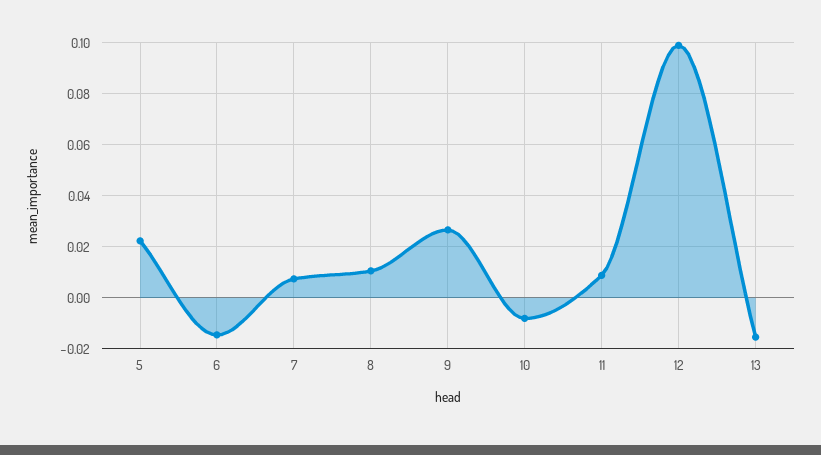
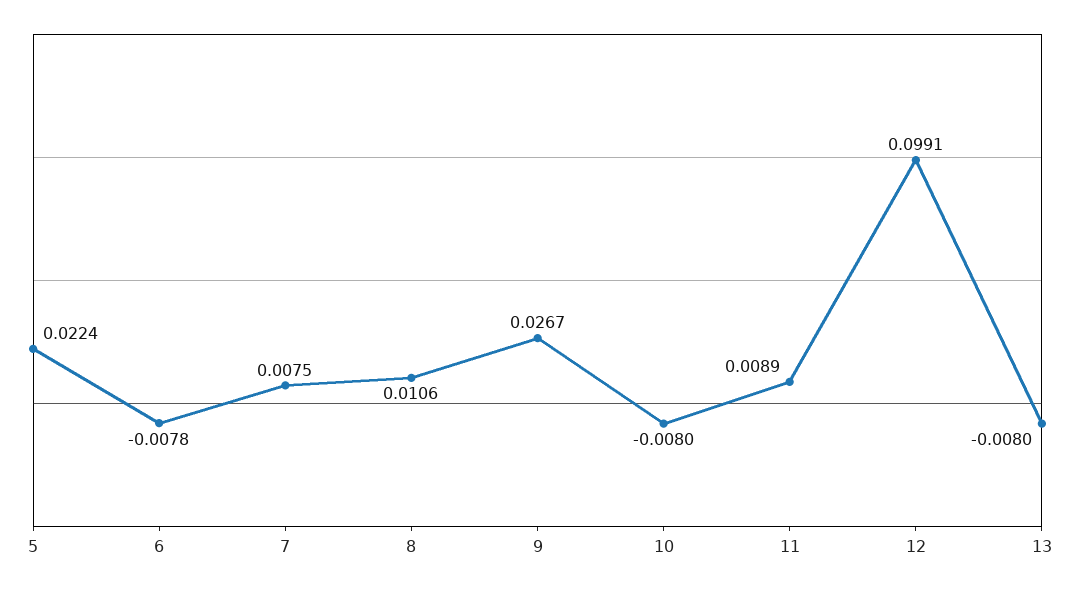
  {
    "5": 0.0224,
-   "6": -0.015,
+   "6": -0.0078,
    "7": 0.0075,
    "8": 0.0106,
    "9": 0.0267,
    "10": -0.008,
    "11": 0.0089,
    "12": 0.0991,
-   "13": -0.015
+   "13": -0.008
  }

